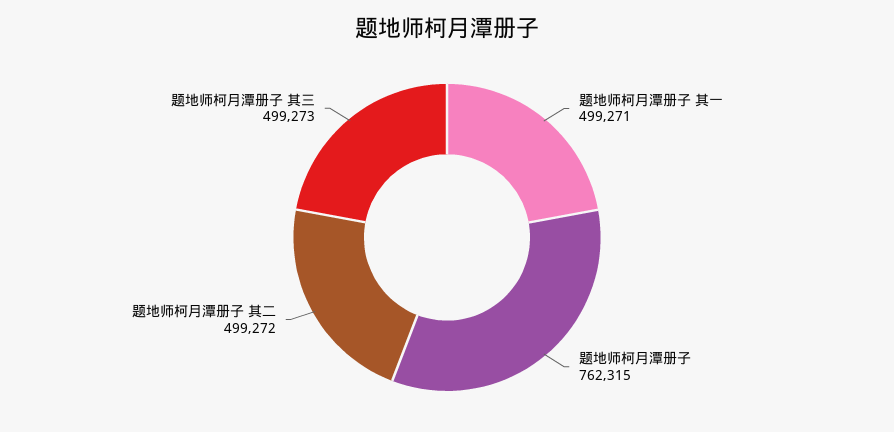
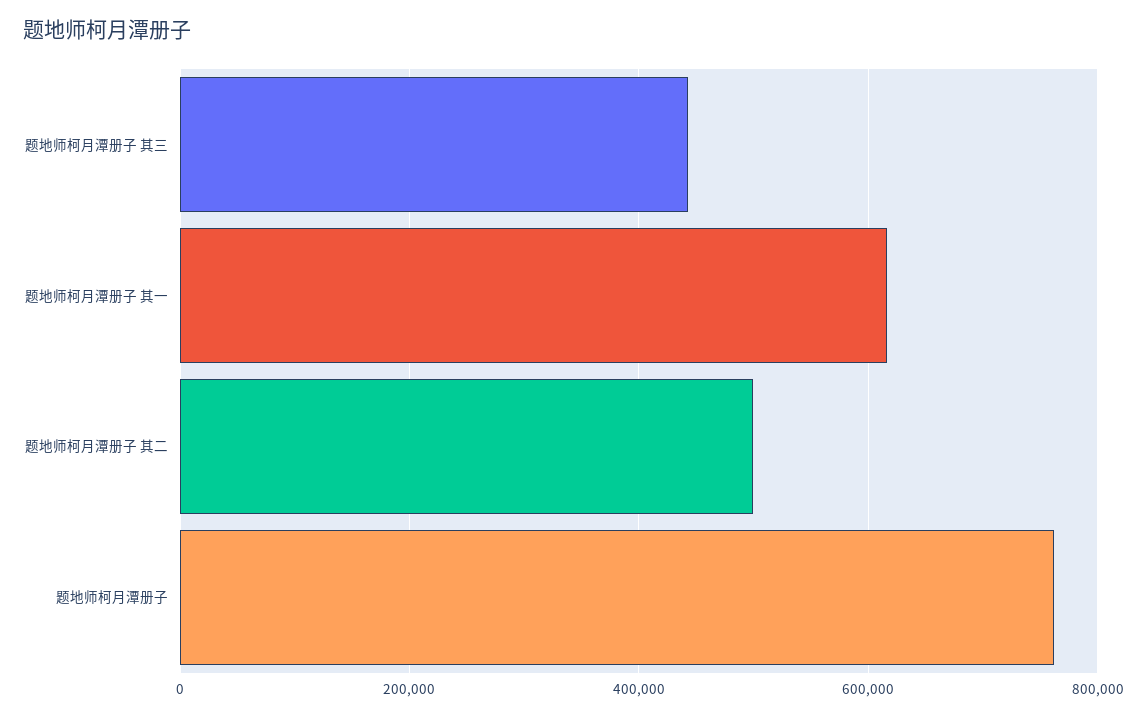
  {
-   "题地师柯月潭册子 其一": 499271,
+   "题地师柯月潭册子 其一": 620000,
    "题地师柯月潭册子": 762315,
    "题地师柯月潭册子 其二": 499272,
-   "题地师柯月潭册子 其三": 499273
+   "题地师柯月潭册子 其三": 440000
  }

